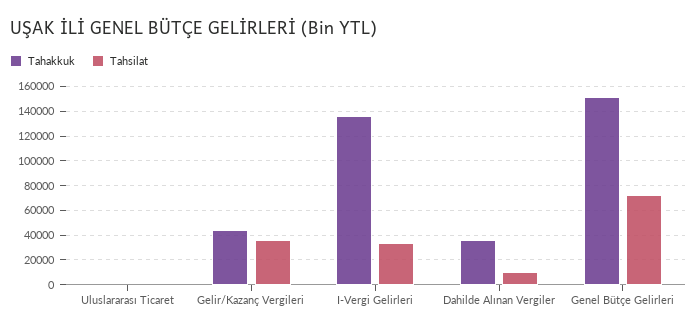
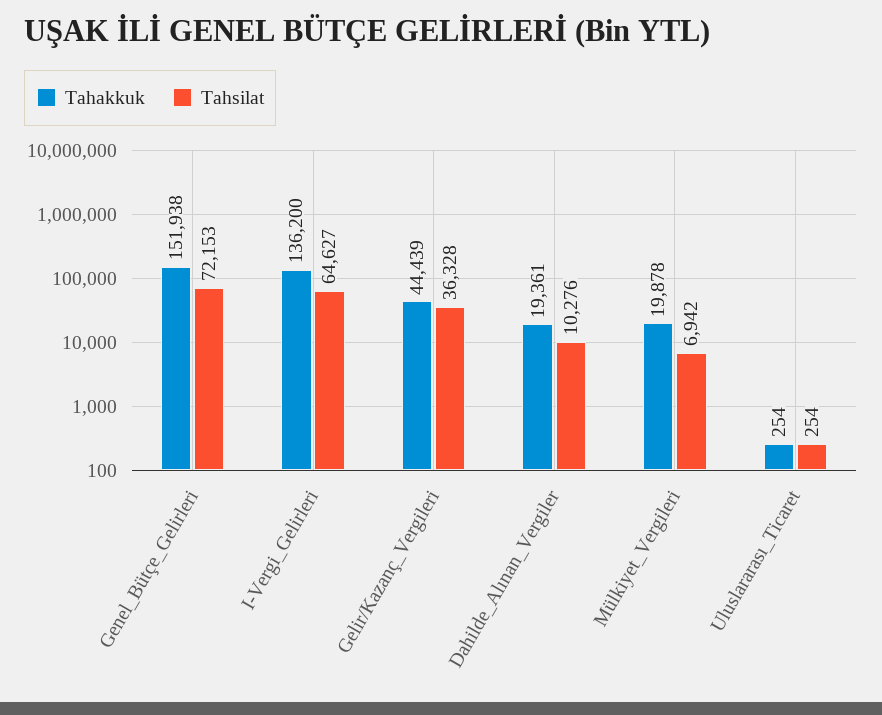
  {
    "Tahakkuk": {
      "Uluslararası Ticaret": 254,
      "Gelir/Kazanç Vergileri": 44439,
      "I-Vergi Gelirleri": 136200,
-     "Dahilde Alınan Vergiler": 35000,
+     "Dahilde Alınan Vergiler": 19361,
-     "Genel Bütçe Gelirleri": 151938
+     "Genel Bütçe Gelirleri": 151938,
+     "Mülkiyet_Vergileri": 19878
    },
    "Tahsilat": {
      "Uluslararası Ticaret": 254,
      "Gelir/Kazanç Vergileri": 36328,
-     "I-Vergi Gelirleri": 35000,
+     "I-Vergi Gelirleri": 64627,
      "Dahilde Alınan Vergiler": 10276,
-     "Genel Bütçe Gelirleri": 72153
+     "Genel Bütçe Gelirleri": 72153,
+     "Mülkiyet_Vergileri": 6942
    }
  }

